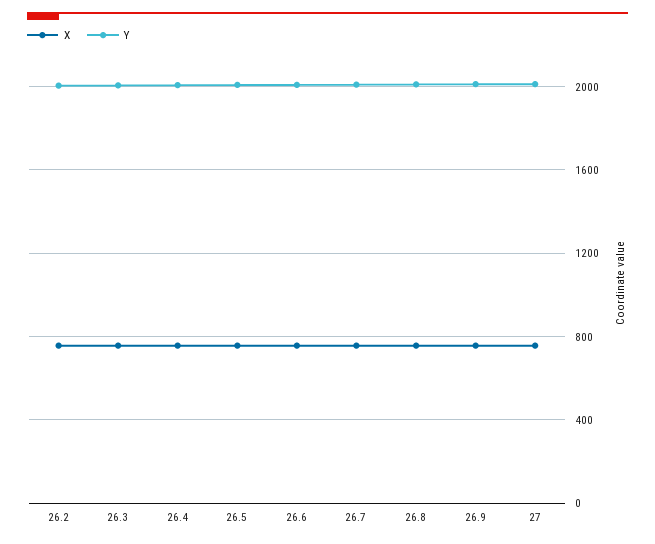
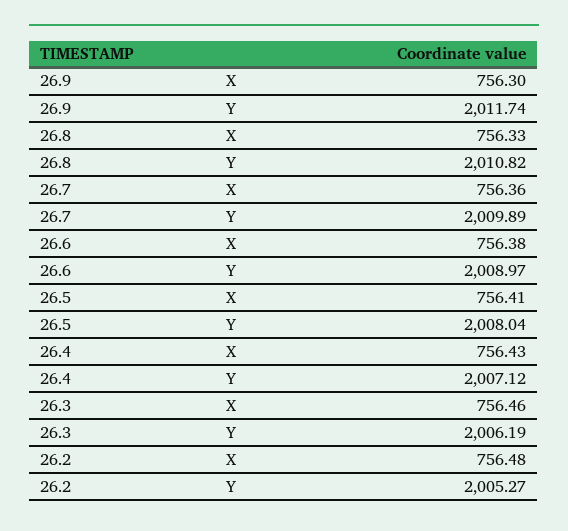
  {
    "X": {
      "26.2": 756.48,
      "26.3": 756.46,
      "26.4": 756.43,
      "26.5": 756.41,
      "26.6": 756.38,
      "26.7": 756.36,
      "26.8": 756.33,
-     "26.9": 756.3,
+     "26.9": 756.3
-     "27": 750
    },
    "Y": {
      "26.2": 2005.27,
      "26.3": 2006.19,
      "26.4": 2007.12,
      "26.5": 2008.04,
      "26.6": 2008.97,
      "26.7": 2009.89,
      "26.8": 2010.82,
-     "26.9": 2011.74,
+     "26.9": 2011.74
-     "27": 2000
    }
  }

